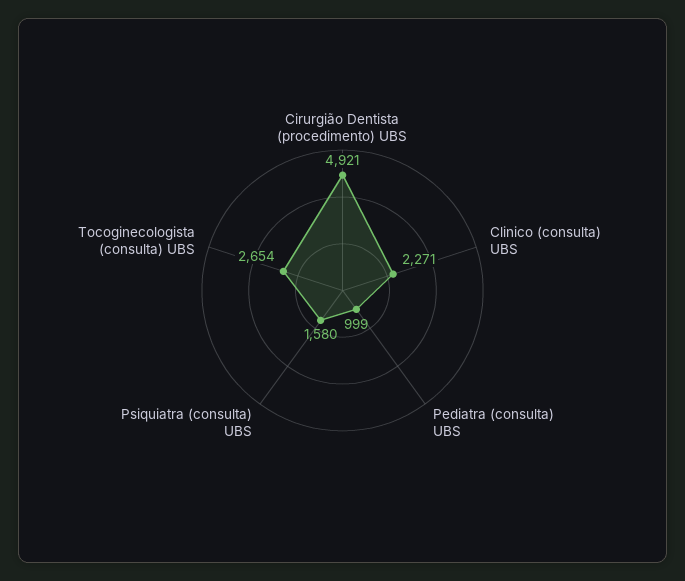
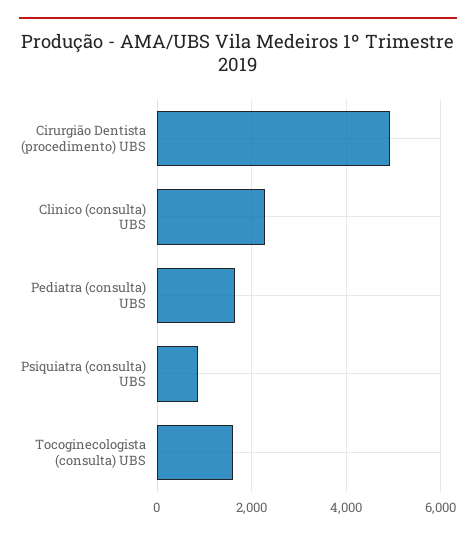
  {
    "Cirurgião Dentista (procedimento) UBS": 4921,
    "Clinico (consulta) UBS": 2271,
-   "Pediatra (consulta) UBS": 999,
+   "Pediatra (consulta) UBS": 1600,
-   "Psiquiatra (consulta) UBS": 1580,
+   "Psiquiatra (consulta) UBS": 800,
-   "Tocoginecologista (consulta) UBS": 2654
+   "Tocoginecologista (consulta) UBS": 1600
  }

